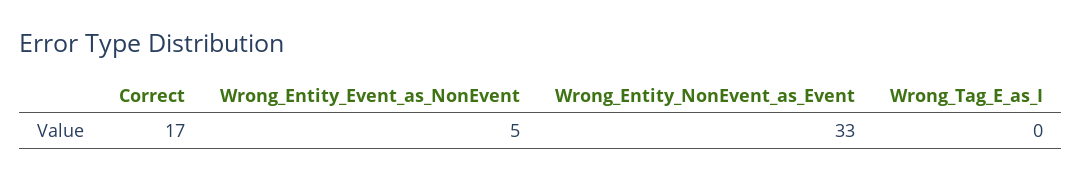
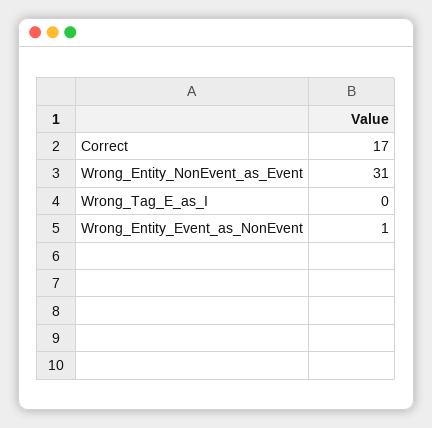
  {
    "Correct": 17,
-   "Wrong_Entity_Event_as_NonEvent": 5,
+   "Wrong_Entity_Event_as_NonEvent": 1,
-   "Wrong_Entity_NonEvent_as_Event": 33,
+   "Wrong_Entity_NonEvent_as_Event": 31,
    "Wrong_Tag_E_as_I": 0
  }

